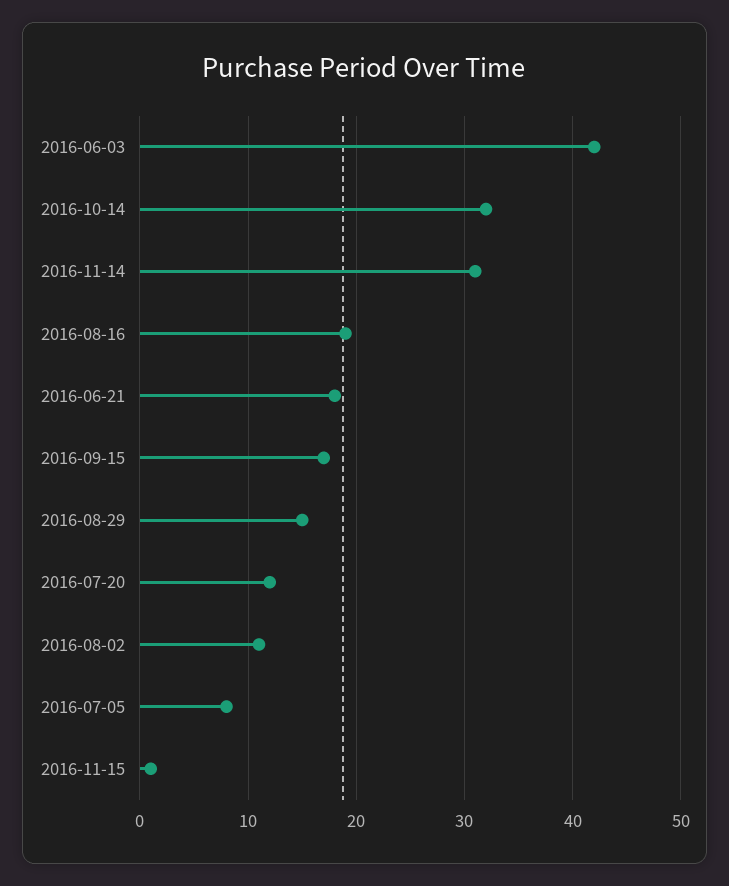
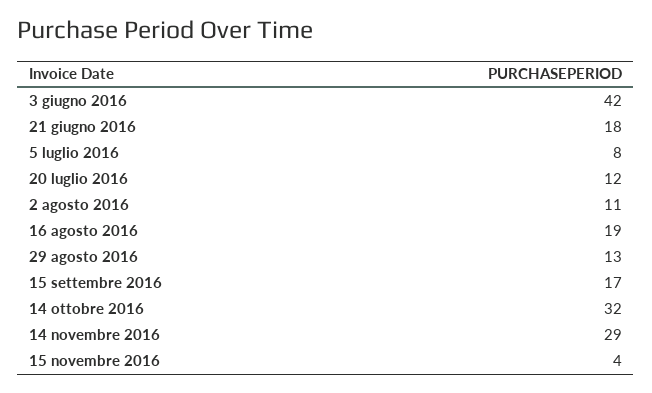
  {
    "2016-06-03": 42,
    "2016-10-14": 32,
-   "2016-11-14": 31,
+   "2016-11-14": 29,
    "2016-08-16": 19,
    "2016-06-21": 18,
    "2016-09-15": 17,
-   "2016-08-29": 15,
+   "2016-08-29": 13,
    "2016-07-20": 12,
    "2016-08-02": 11,
    "2016-07-05": 8,
-   "2016-11-15": 1
+   "2016-11-15": 4
  }

